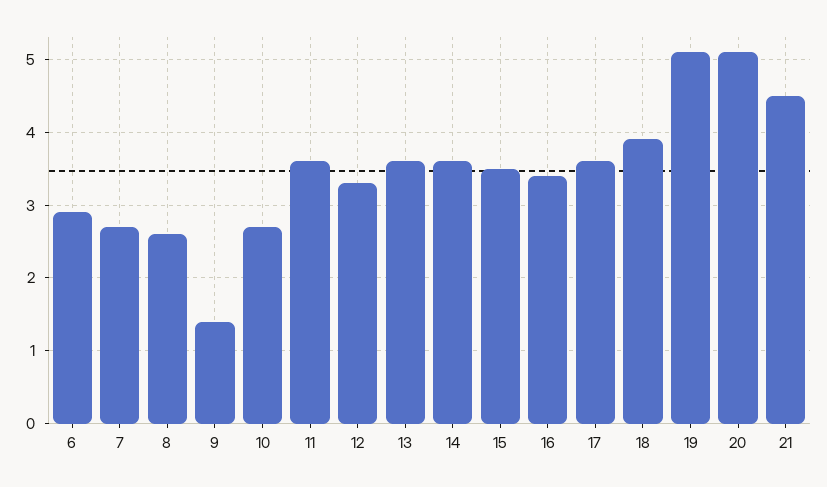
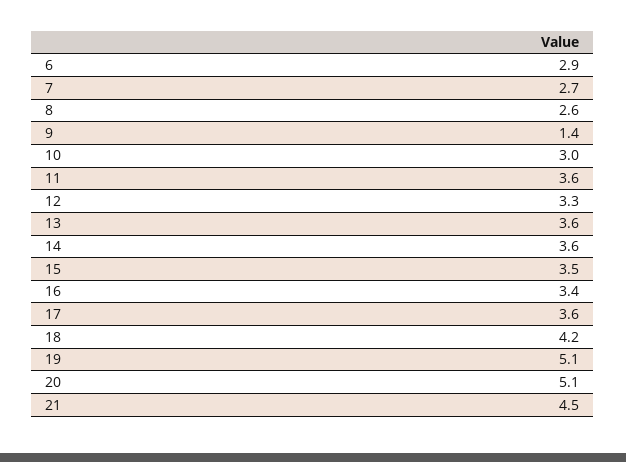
  {
    "6": 2.9,
    "7": 2.7,
    "8": 2.6,
    "9": 1.4,
-   "10": 2.7,
+   "10": 3,
    "11": 3.6,
    "12": 3.3,
    "13": 3.6,
    "14": 3.6,
    "15": 3.5,
    "16": 3.4,
    "17": 3.6,
-   "18": 3.9,
+   "18": 4.2,
    "19": 5.1,
    "20": 5.1,
    "21": 4.5
  }

